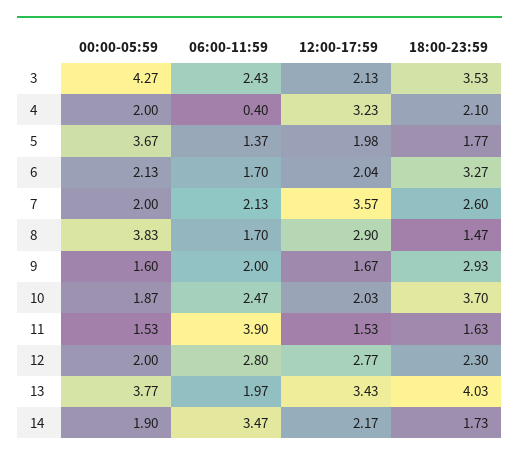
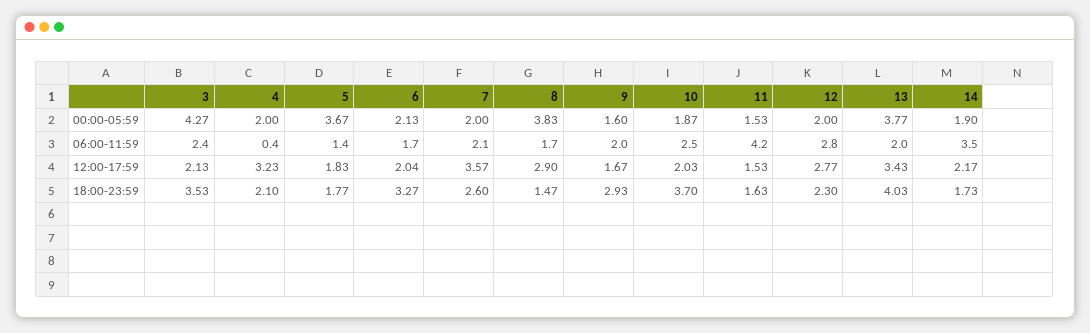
  {
    "00:00-05:59": {
      "3": 4.27,
      "4": 2,
      "5": 3.67,
      "6": 2.13,
      "7": 2,
      "8": 3.83,
      "9": 1.6,
      "10": 1.87,
      "11": 1.53,
      "12": 2,
      "13": 3.77,
      "14": 1.9
    },
    "06:00-11:59": {
      "3": 2.43,
      "4": 0.4,
      "5": 1.37,
      "6": 1.7,
      "7": 2.13,
      "8": 1.7,
      "9": 2,
      "10": 2.47,
-     "11": 3.9,
+     "11": 4.2,
      "12": 2.8,
      "13": 1.97,
      "14": 3.47
    },
    "12:00-17:59": {
      "3": 2.13,
      "4": 3.23,
-     "5": 1.98,
+     "5": 1.83,
      "6": 2.04,
      "7": 3.57,
      "8": 2.9,
      "9": 1.67,
      "10": 2.03,
      "11": 1.53,
      "12": 2.77,
      "13": 3.43,
      "14": 2.17
    },
    "18:00-23:59": {
      "3": 3.53,
      "4": 2.1,
      "5": 1.77,
      "6": 3.27,
      "7": 2.6,
      "8": 1.47,
      "9": 2.93,
      "10": 3.7,
      "11": 1.63,
      "12": 2.3,
      "13": 4.03,
      "14": 1.73
    }
  }

